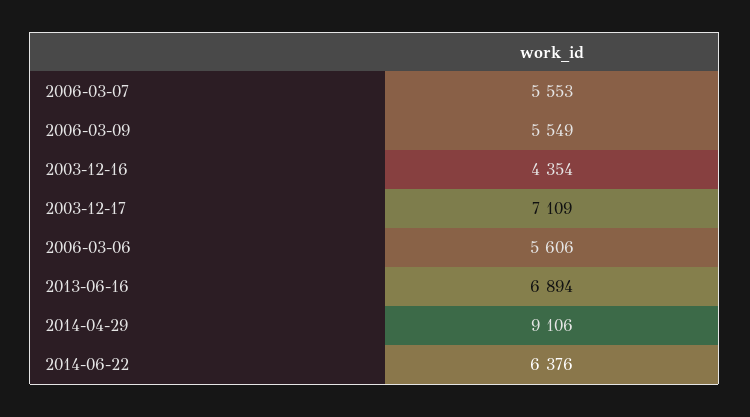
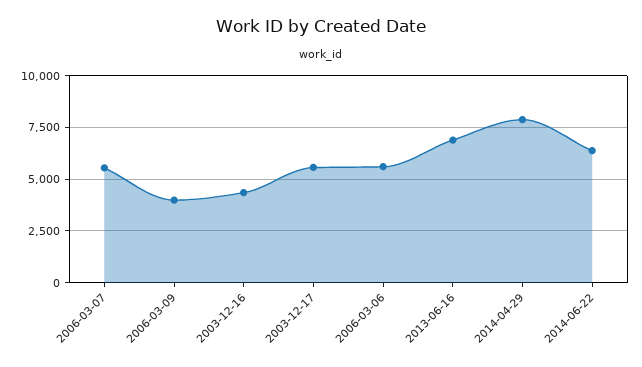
  {
    "2006-03-07": 5553,
-   "2006-03-09": 5549,
+   "2006-03-09": 4000,
    "2003-12-16": 4354,
-   "2003-12-17": 7109,
+   "2003-12-17": 5500,
    "2006-03-06": 5606,
    "2013-06-16": 6894,
-   "2014-04-29": 9106,
+   "2014-04-29": 8000,
    "2014-06-22": 6376
  }

